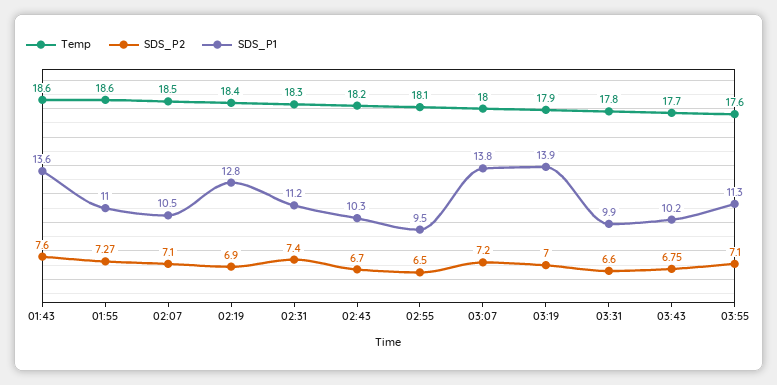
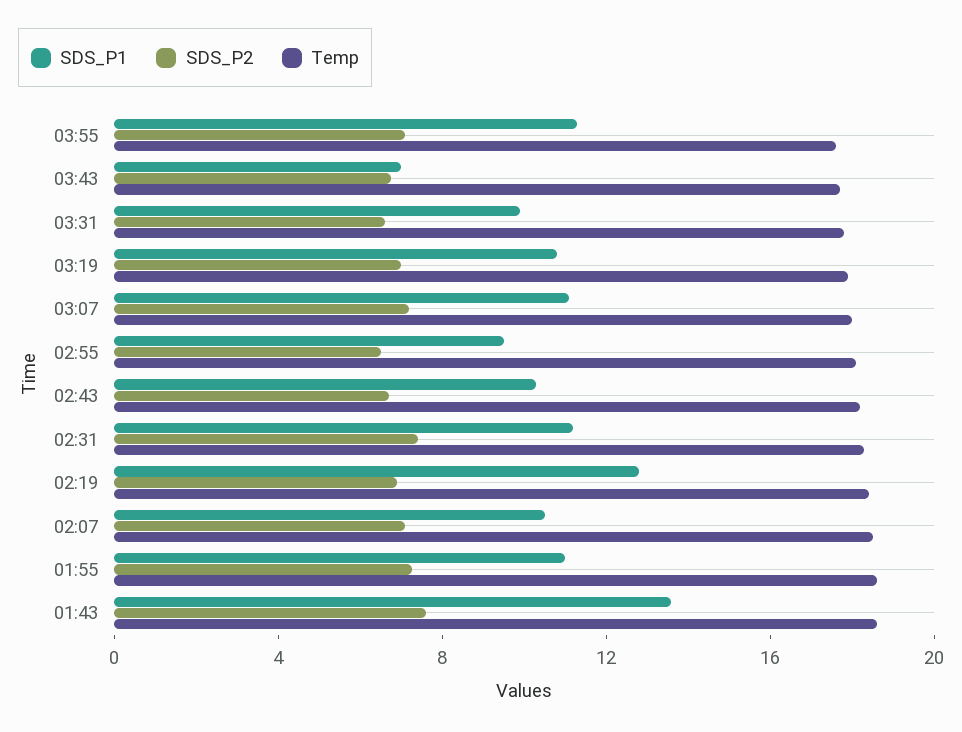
  {
    "Temp": {
      "01:43": 18.6,
      "01:55": 18.6,
      "02:07": 18.5,
      "02:19": 18.4,
      "02:31": 18.3,
      "02:43": 18.2,
      "02:55": 18.1,
      "03:07": 18,
      "03:19": 17.9,
      "03:31": 17.8,
      "03:43": 17.7,
      "03:55": 17.6
    },
    "SDS_P2": {
      "01:43": 7.6,
      "01:55": 7.27,
      "02:07": 7.1,
      "02:19": 6.9,
      "02:31": 7.4,
      "02:43": 6.7,
      "02:55": 6.5,
      "03:07": 7.2,
      "03:19": 7,
      "03:31": 6.6,
      "03:43": 6.75,
      "03:55": 7.1
    },
    "SDS_P1": {
      "01:43": 13.6,
      "01:55": 11,
      "02:07": 10.5,
      "02:19": 12.8,
      "02:31": 11.2,
      "02:43": 10.3,
      "02:55": 9.5,
-     "03:07": 13.8,
+     "03:07": 11,
-     "03:19": 13.9,
+     "03:19": 11,
      "03:31": 9.9,
-     "03:43": 10.2,
+     "03:43": 7,
      "03:55": 11.3
    }
  }

